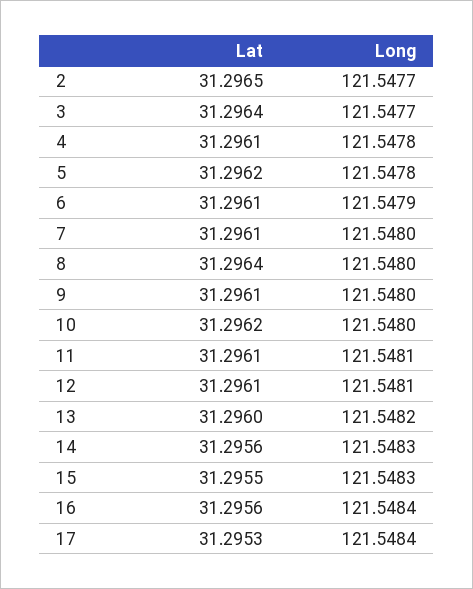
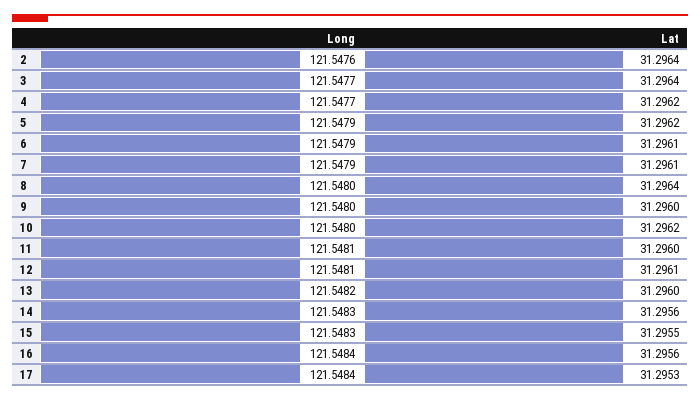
  {
    "Lat": {
-     "2": 31.2965,
+     "2": 31.2964,
      "3": 31.2964,
-     "4": 31.2961,
+     "4": 31.2962,
      "5": 31.2962,
      "6": 31.2961,
      "7": 31.2961,
      "8": 31.2964,
-     "9": 31.2961,
+     "9": 31.296,
      "10": 31.2962,
-     "11": 31.2961,
+     "11": 31.296,
      "12": 31.2961,
      "13": 31.296,
      "14": 31.2956,
      "15": 31.2955,
      "16": 31.2956,
      "17": 31.2953
    },
    "Long": {
-     "2": 121.5477,
+     "2": 121.5476,
      "3": 121.5477,
-     "4": 121.5478,
+     "4": 121.5477,
-     "5": 121.5478,
+     "5": 121.5479,
      "6": 121.5479,
-     "7": 121.548,
+     "7": 121.5479,
      "8": 121.548,
      "9": 121.548,
      "10": 121.548,
      "11": 121.5481,
      "12": 121.5481,
      "13": 121.5482,
      "14": 121.5483,
      "15": 121.5483,
      "16": 121.5484,
      "17": 121.5484
    }
  }

